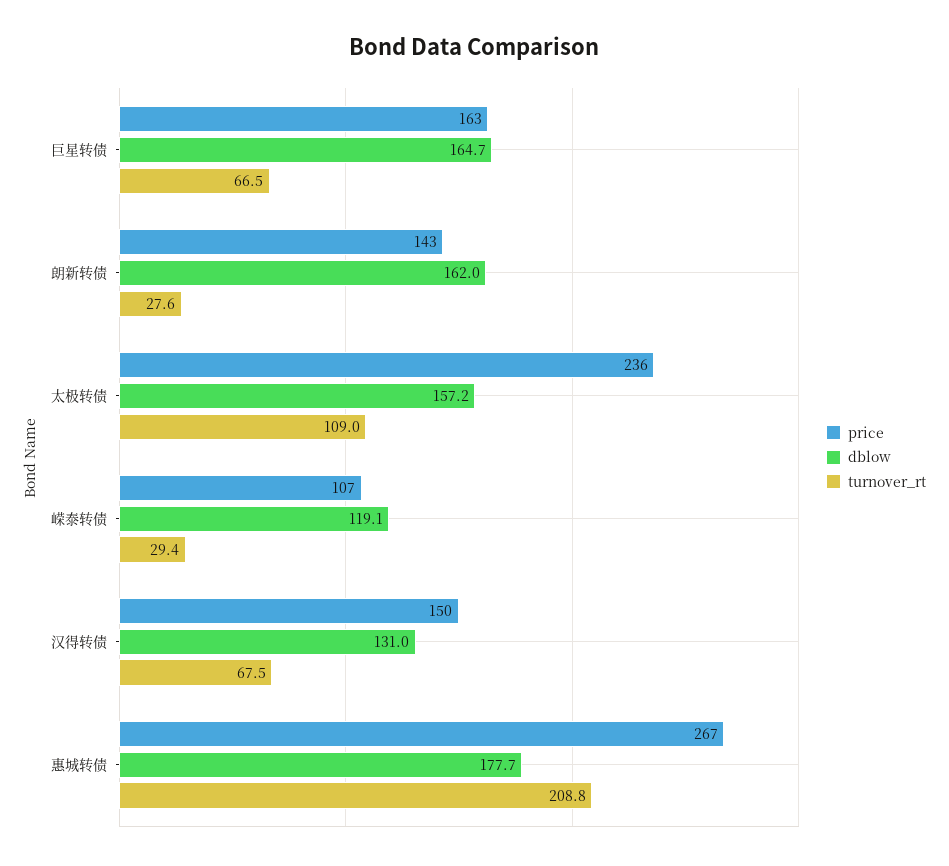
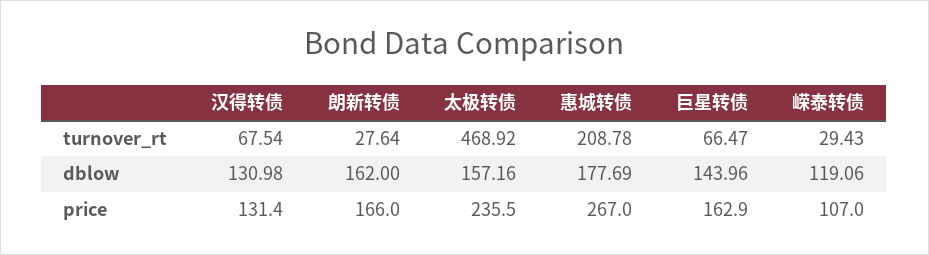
  {
    "price": {
      "巨星转债": 162.9,
-     "朗新转债": 143,
+     "朗新转债": 166,
      "太极转债": 235.5,
      "嵘泰转债": 107,
-     "汉得转债": 150,
+     "汉得转债": 131.4,
      "惠城转债": 267
    },
    "dblow": {
-     "巨星转债": 164.7,
+     "巨星转债": 143.96,
      "朗新转债": 162,
      "太极转债": 157.16,
      "嵘泰转债": 119.06,
      "汉得转债": 130.98,
      "惠城转债": 177.69
    },
    "turnover_rt": {
      "巨星转债": 66.47,
      "朗新转债": 27.64,
-     "太极转债": 109,
+     "太极转债": 468.92,
      "嵘泰转债": 29.43,
      "汉得转债": 67.54,
      "惠城转债": 208.78
    }
  }

